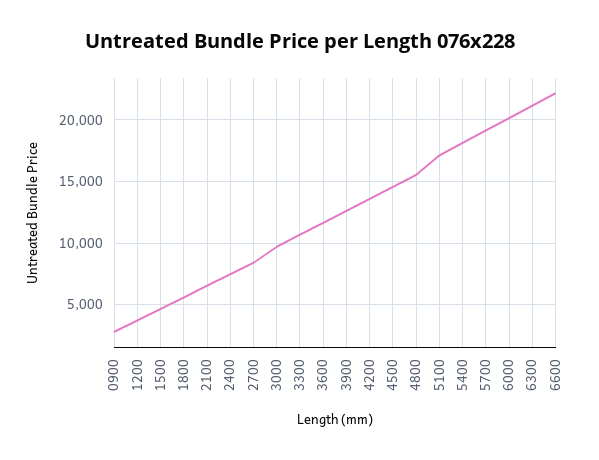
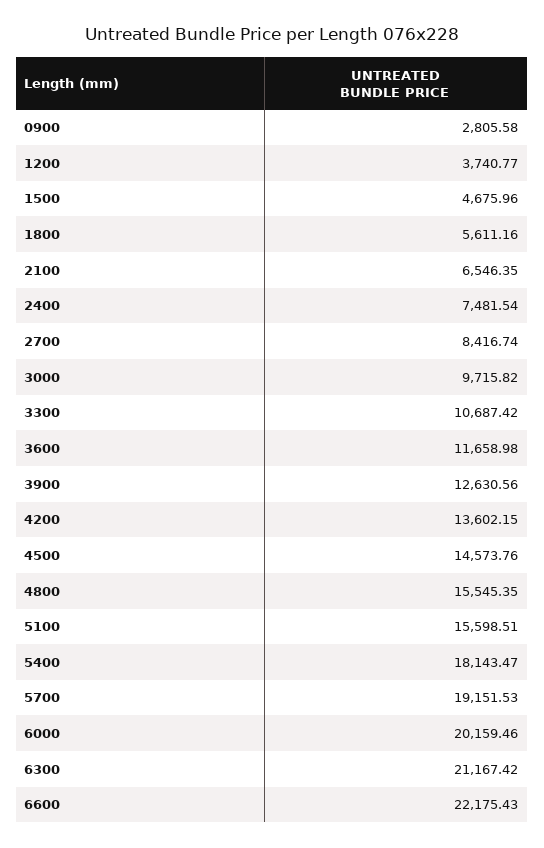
  {
    "0900": 2805.58,
    "1200": 3740.77,
    "1500": 4675.96,
    "1800": 5611.16,
    "2100": 6546.35,
    "2400": 7481.54,
    "2700": 8416.74,
    "3000": 9715.82,
    "3300": 10687.42,
    "3600": 11658.98,
    "3900": 12630.56,
    "4200": 13602.15,
    "4500": 14573.76,
    "4800": 15545.35,
-   "5100": 17000,
+   "5100": 15598.51,
    "5400": 18143.47,
    "5700": 19151.53,
    "6000": 20159.46,
    "6300": 21167.42,
    "6600": 22175.43
  }

